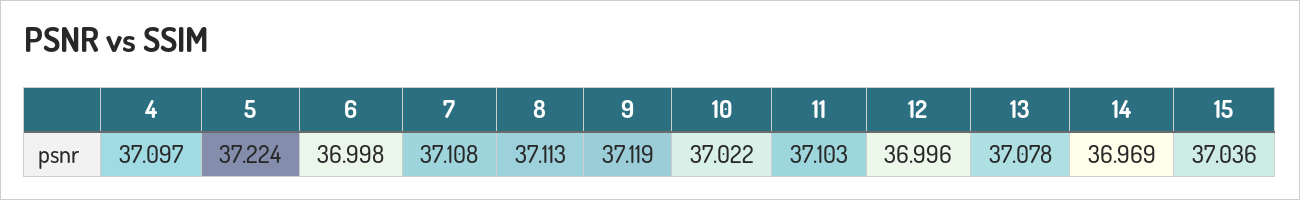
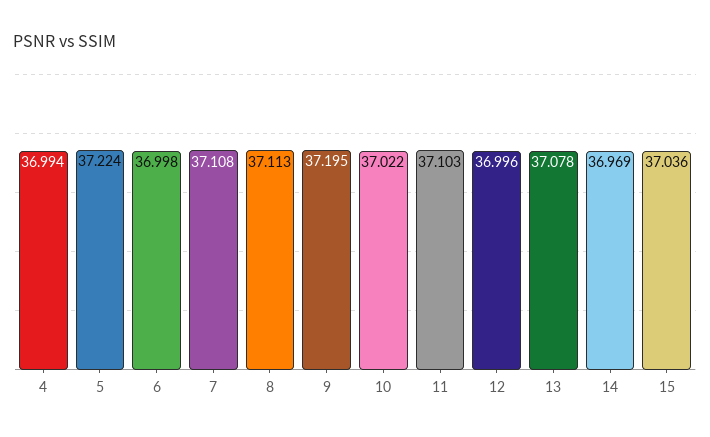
  {
-   "4": 37.097,
+   "4": 36.994,
    "5": 37.224,
    "6": 36.998,
    "7": 37.108,
    "8": 37.113,
-   "9": 37.119,
+   "9": 37.195,
    "10": 37.022,
    "11": 37.103,
    "12": 36.996,
    "13": 37.078,
    "14": 36.969,
    "15": 37.036
  }

